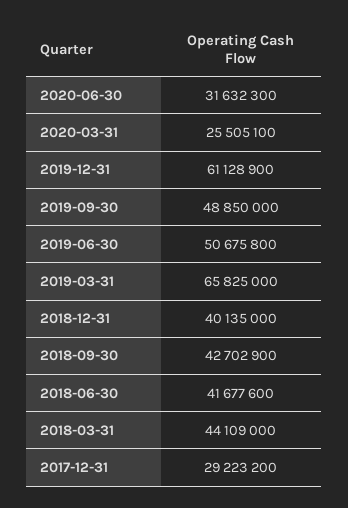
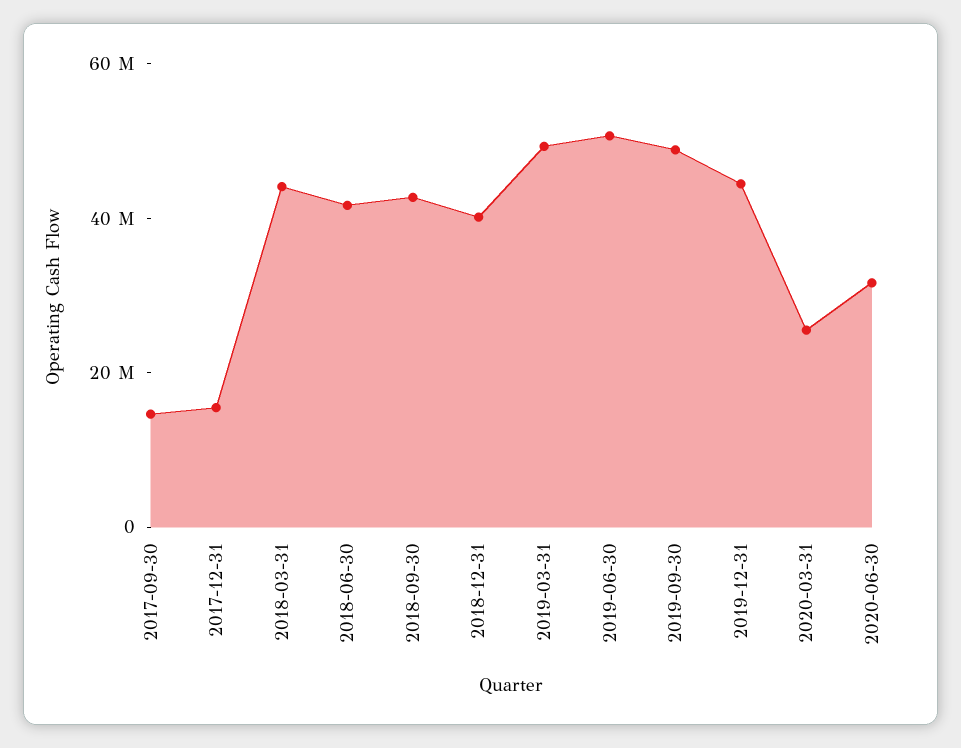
  {
    "2020-06-30": 31632300,
    "2020-03-31": 25505100,
-   "2019-12-31": 61128900,
+   "2019-12-31": 45000000,
    "2019-09-30": 48850000,
    "2019-06-30": 50675800,
-   "2019-03-31": 65825000,
+   "2019-03-31": 50000000,
    "2018-12-31": 40135000,
    "2018-09-30": 42702900,
    "2018-06-30": 41677600,
    "2018-03-31": 44109000,
-   "2017-12-31": 29223200
+   "2017-12-31": 15000000,
+   "2017-09-30": 15000000
  }

